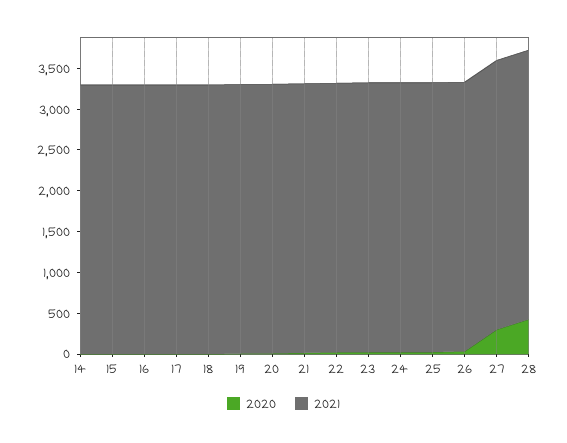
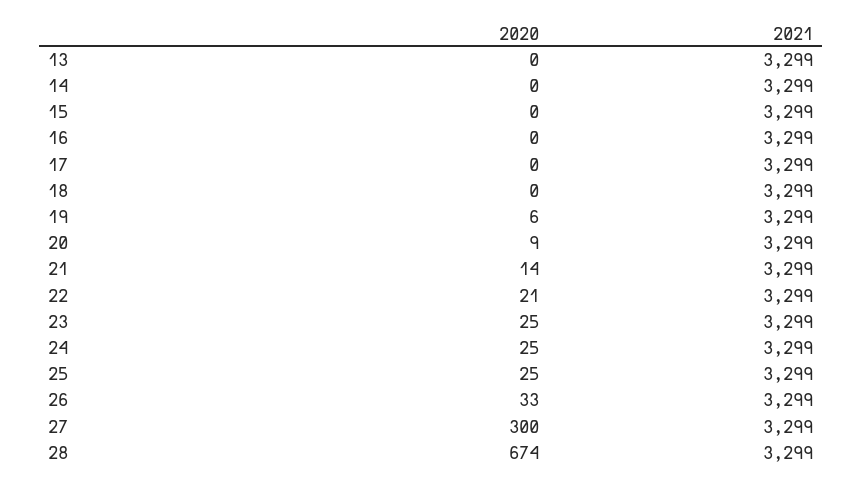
  {
    "2020": {
      "14": 0,
      "15": 0,
      "16": 0,
      "17": 0,
      "18": 0,
      "19": 6,
      "20": 9,
      "21": 14,
      "22": 21,
      "23": 25,
      "24": 25,
      "25": 25,
      "26": 33,
      "27": 300,
-     "28": 400
+     "28": 674,
+     "13": 0
    },
    "2021": {
      "14": 3299,
      "15": 3299,
      "16": 3299,
      "17": 3299,
      "18": 3299,
      "19": 3299,
      "20": 3299,
      "21": 3299,
      "22": 3299,
      "23": 3299,
      "24": 3299,
      "25": 3299,
      "26": 3299,
      "27": 3299,
-     "28": 3299
+     "28": 3299,
+     "13": 3299
    }
  }

